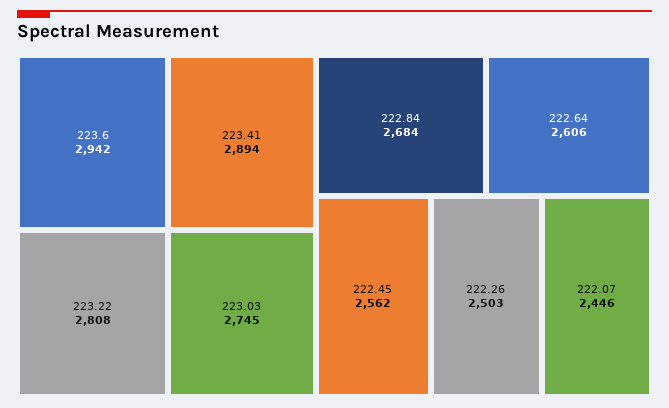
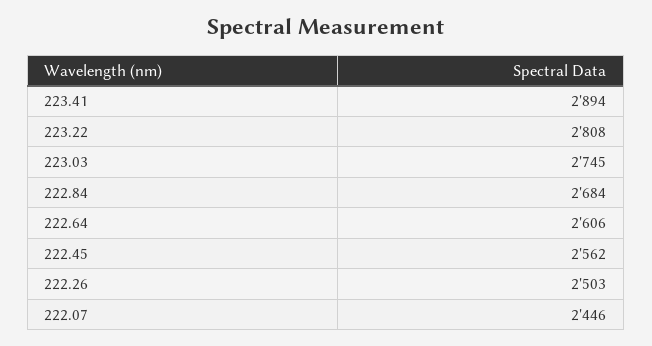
  {
-   "223.6": 2942,
    "223.41": 2894,
    "223.22": 2808,
    "223.03": 2745,
    "222.84": 2684,
    "222.64": 2606,
    "222.45": 2562,
    "222.26": 2503,
    "222.07": 2446
  }

